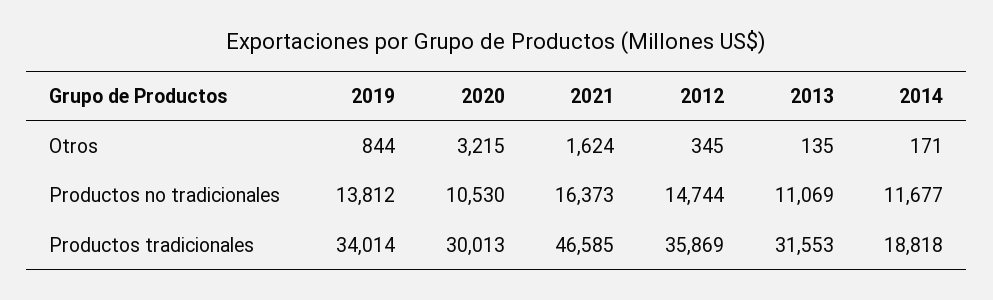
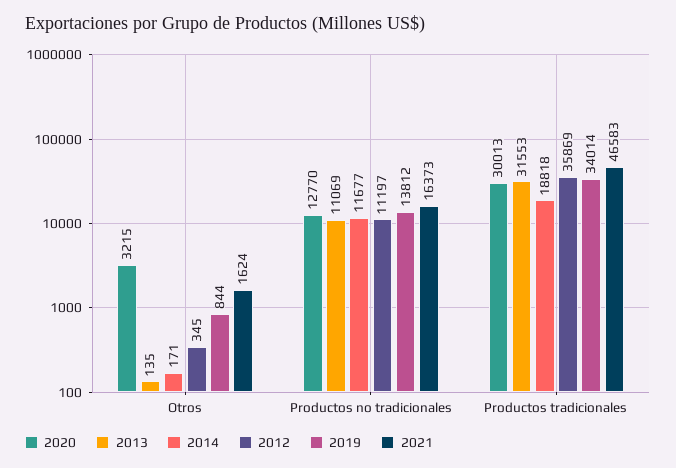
  {
    "2019": {
      "Otros": 844,
      "Productos no tradicionales": 13812,
      "Productos tradicionales": 34014
    },
    "2020": {
      "Otros": 3215,
-     "Productos no tradicionales": 10530,
+     "Productos no tradicionales": 12770,
      "Productos tradicionales": 30013
    },
    "2021": {
      "Otros": 1624,
      "Productos no tradicionales": 16373,
-     "Productos tradicionales": 46585
+     "Productos tradicionales": 46583
    },
    "2012": {
      "Otros": 345,
-     "Productos no tradicionales": 14744,
+     "Productos no tradicionales": 11197,
      "Productos tradicionales": 35869
    },
    "2013": {
      "Otros": 135,
      "Productos no tradicionales": 11069,
      "Productos tradicionales": 31553
    },
    "2014": {
      "Otros": 171,
      "Productos no tradicionales": 11677,
      "Productos tradicionales": 18818
    }
  }

